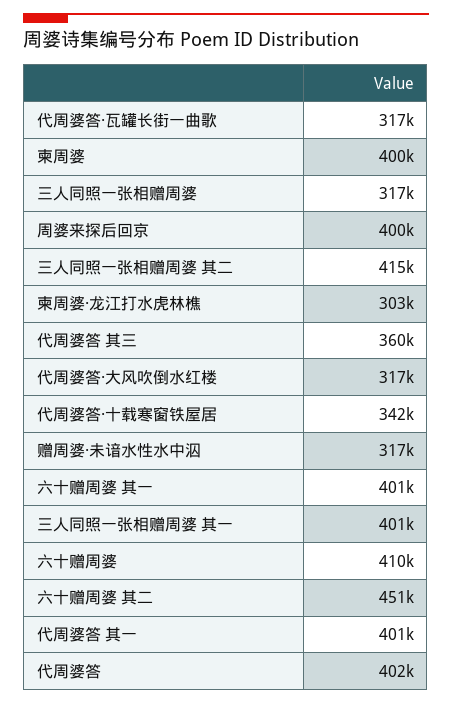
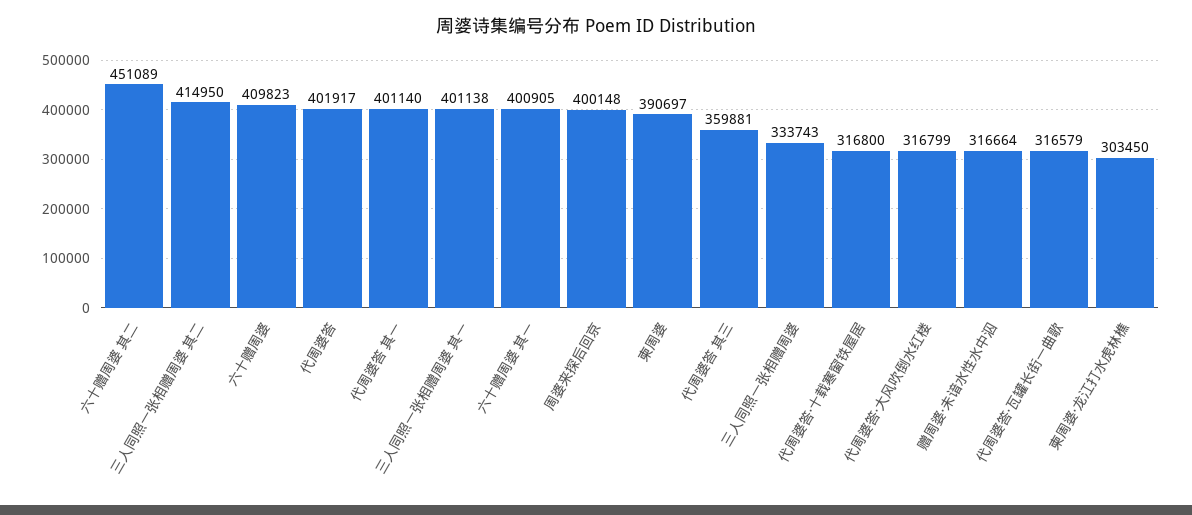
  {
    "代周婆答·瓦罐长街一曲歌": 316579,
-   "柬周婆": 400000,
+   "柬周婆": 390697,
-   "三人同照一张相赠周婆": 317000,
+   "三人同照一张相赠周婆": 333743,
    "周婆来探后回京": 400148,
    "三人同照一张相赠周婆 其二": 414950,
    "柬周婆·龙江打水虎林樵": 303450,
    "代周婆答 其三": 359881,
    "代周婆答·大风吹倒水红楼": 316799,
-   "代周婆答·十载寒窗铁屋居": 342000,
+   "代周婆答·十载寒窗铁屋居": 316800,
    "赠周婆·未谙水性水中泅": 316664,
    "六十赠周婆 其一": 400905,
    "三人同照一张相赠周婆 其一": 401138,
    "六十赠周婆": 409823,
    "六十赠周婆 其二": 451089,
    "代周婆答 其一": 401140,
    "代周婆答": 401917
  }

